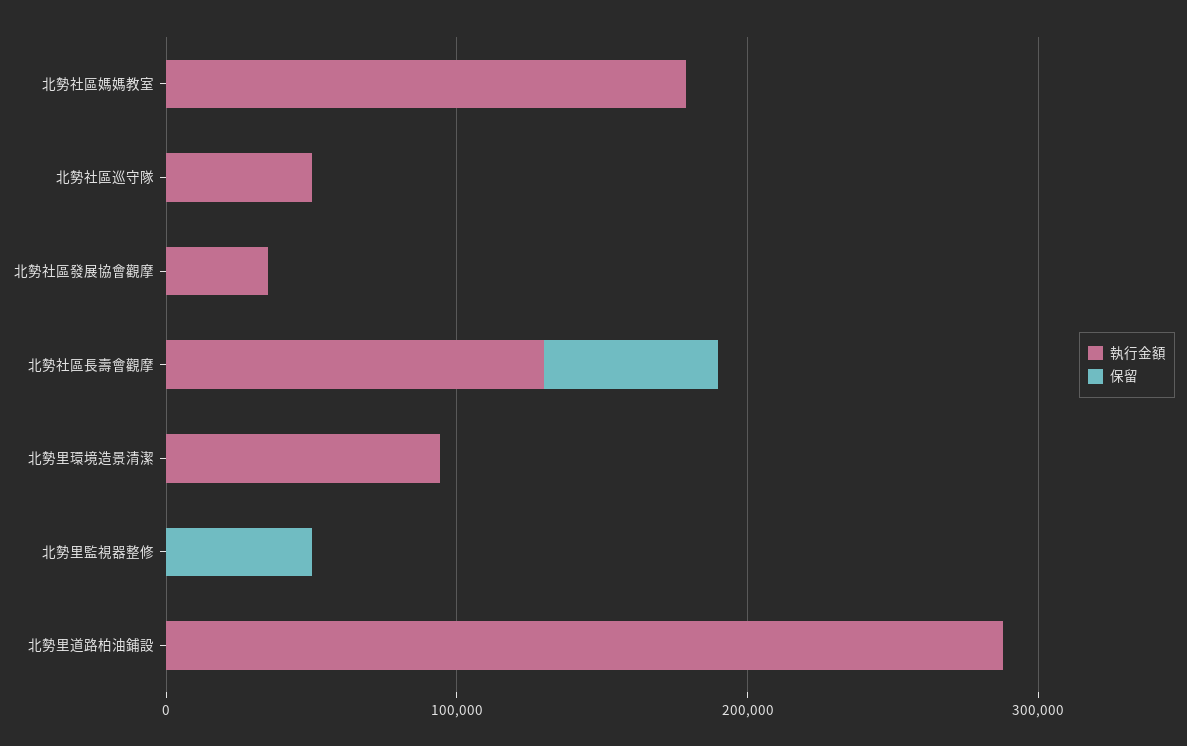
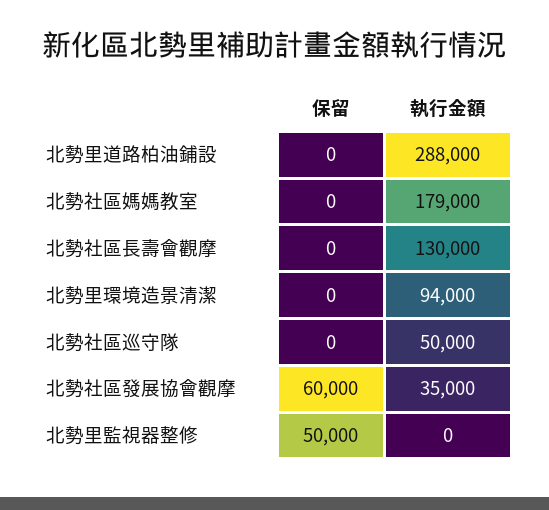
  {
    "執行金額": {
      "北勢社區媽媽教室": 179000,
      "北勢社區巡守隊": 50000,
      "北勢社區發展協會觀摩": 35000,
      "北勢社區長壽會觀摩": 130000,
      "北勢里環境造景清潔": 94000,
      "北勢里監視器整修": 0,
      "北勢里道路柏油鋪設": 288000
    },
    "保留": {
      "北勢社區媽媽教室": 0,
      "北勢社區巡守隊": 0,
-     "北勢社區發展協會觀摩": 0,
+     "北勢社區發展協會觀摩": 60000,
-     "北勢社區長壽會觀摩": 60000,
+     "北勢社區長壽會觀摩": 0,
      "北勢里環境造景清潔": 0,
      "北勢里監視器整修": 50000,
      "北勢里道路柏油鋪設": 0
    }
  }

